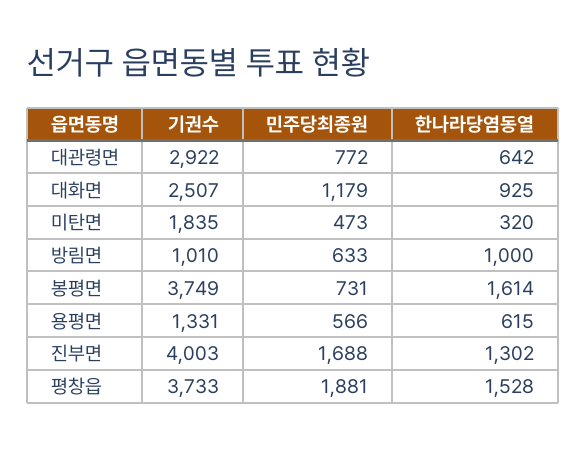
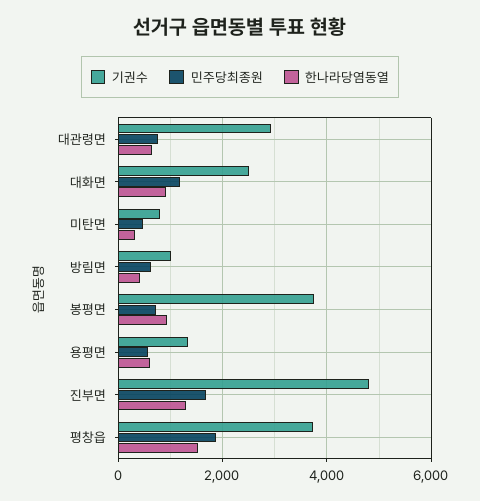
  {
    "기권수": {
      "대관령면": 2922,
      "대화면": 2507,
-     "미탄면": 1835,
+     "미탄면": 800,
      "방림면": 1010,
      "봉평면": 3749,
      "용평면": 1331,
-     "진부면": 4003,
+     "진부면": 4800,
      "평창읍": 3733
    },
    "민주당최종원": {
      "대관령면": 772,
      "대화면": 1179,
      "미탄면": 473,
      "방림면": 633,
      "봉평면": 731,
      "용평면": 566,
      "진부면": 1688,
      "평창읍": 1881
    },
    "한나라당염동열": {
      "대관령면": 642,
      "대화면": 925,
      "미탄면": 320,
-     "방림면": 1000,
+     "방림면": 400,
-     "봉평면": 1614,
+     "봉평면": 1000,
      "용평면": 615,
      "진부면": 1302,
      "평창읍": 1528
    }
  }

